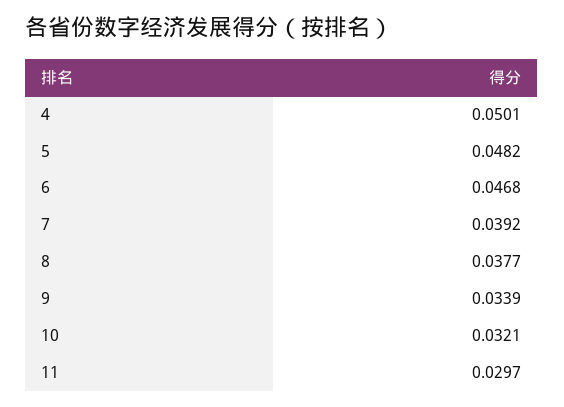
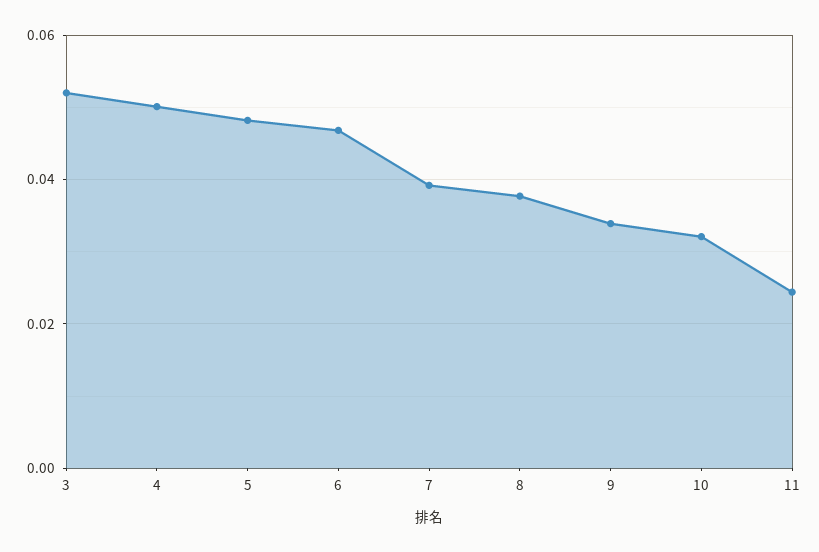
  {
    "4": 0.0501,
    "5": 0.0482,
    "6": 0.0468,
    "7": 0.0392,
    "8": 0.0377,
    "9": 0.0339,
    "10": 0.0321,
-   "11": 0.0297
+   "11": 0.024,
+   "3": 0.052
  }

